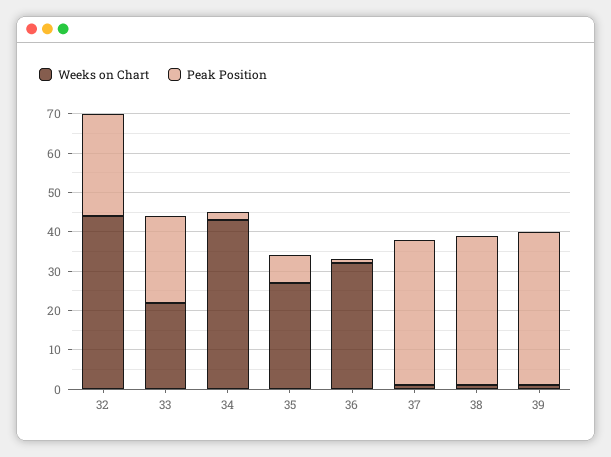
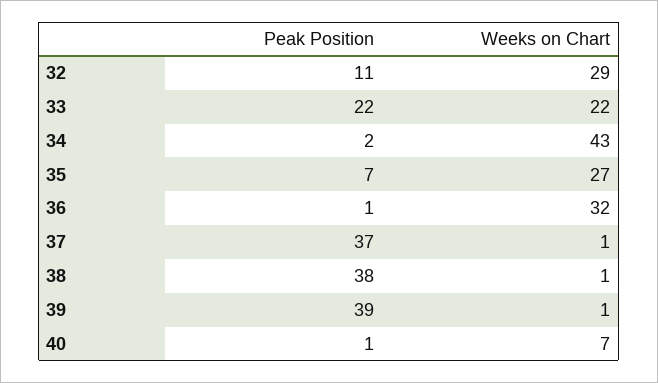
  {
    "Weeks on Chart": {
-     "32": 45,
+     "32": 29,
      "33": 22,
      "34": 43,
      "35": 27,
      "36": 32,
      "37": 1,
      "38": 1,
-     "39": 1
+     "39": 1,
+     "40": 7
    },
    "Peak Position": {
-     "32": 25,
+     "32": 11,
      "33": 22,
      "34": 2,
      "35": 7,
      "36": 1,
      "37": 37,
      "38": 38,
-     "39": 39
+     "39": 39,
+     "40": 1
    }
  }

